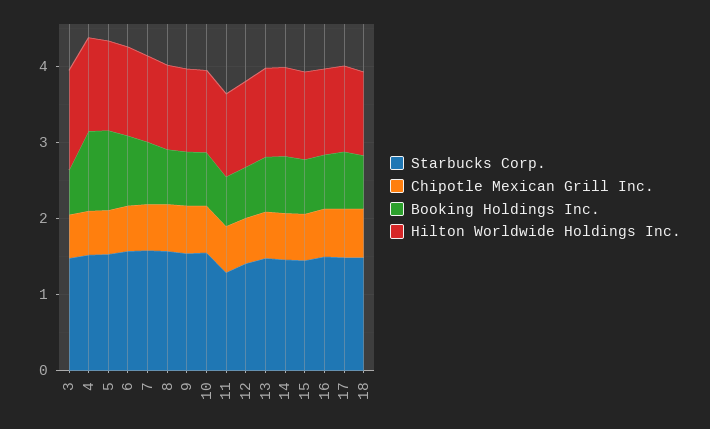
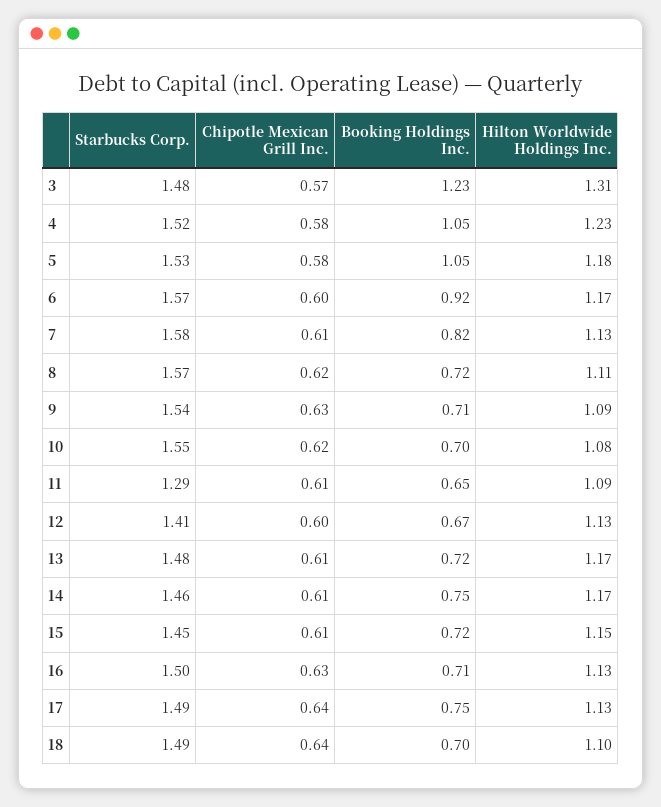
  {
    "Starbucks Corp.": {
      "3": 1.48,
      "4": 1.52,
      "5": 1.53,
      "6": 1.57,
      "7": 1.58,
      "8": 1.57,
      "9": 1.54,
      "10": 1.55,
      "11": 1.29,
      "12": 1.41,
      "13": 1.48,
      "14": 1.46,
      "15": 1.45,
      "16": 1.5,
      "17": 1.49,
      "18": 1.49
    },
    "Chipotle Mexican Grill Inc.": {
      "3": 0.57,
      "4": 0.58,
      "5": 0.58,
      "6": 0.6,
      "7": 0.61,
      "8": 0.62,
      "9": 0.63,
      "10": 0.62,
      "11": 0.61,
      "12": 0.6,
      "13": 0.61,
      "14": 0.61,
      "15": 0.61,
      "16": 0.63,
      "17": 0.64,
      "18": 0.64
    },
    "Booking Holdings Inc.": {
-     "3": 0.6,
+     "3": 1.23,
      "4": 1.05,
      "5": 1.05,
      "6": 0.92,
      "7": 0.82,
      "8": 0.72,
      "9": 0.71,
      "10": 0.7,
      "11": 0.65,
      "12": 0.67,
      "13": 0.72,
      "14": 0.75,
      "15": 0.72,
      "16": 0.71,
      "17": 0.75,
      "18": 0.7
    },
    "Hilton Worldwide Holdings Inc.": {
      "3": 1.31,
      "4": 1.23,
      "5": 1.18,
      "6": 1.17,
      "7": 1.13,
      "8": 1.11,
      "9": 1.09,
      "10": 1.08,
      "11": 1.09,
      "12": 1.13,
      "13": 1.17,
      "14": 1.17,
      "15": 1.15,
      "16": 1.13,
      "17": 1.13,
      "18": 1.1
    }
  }

